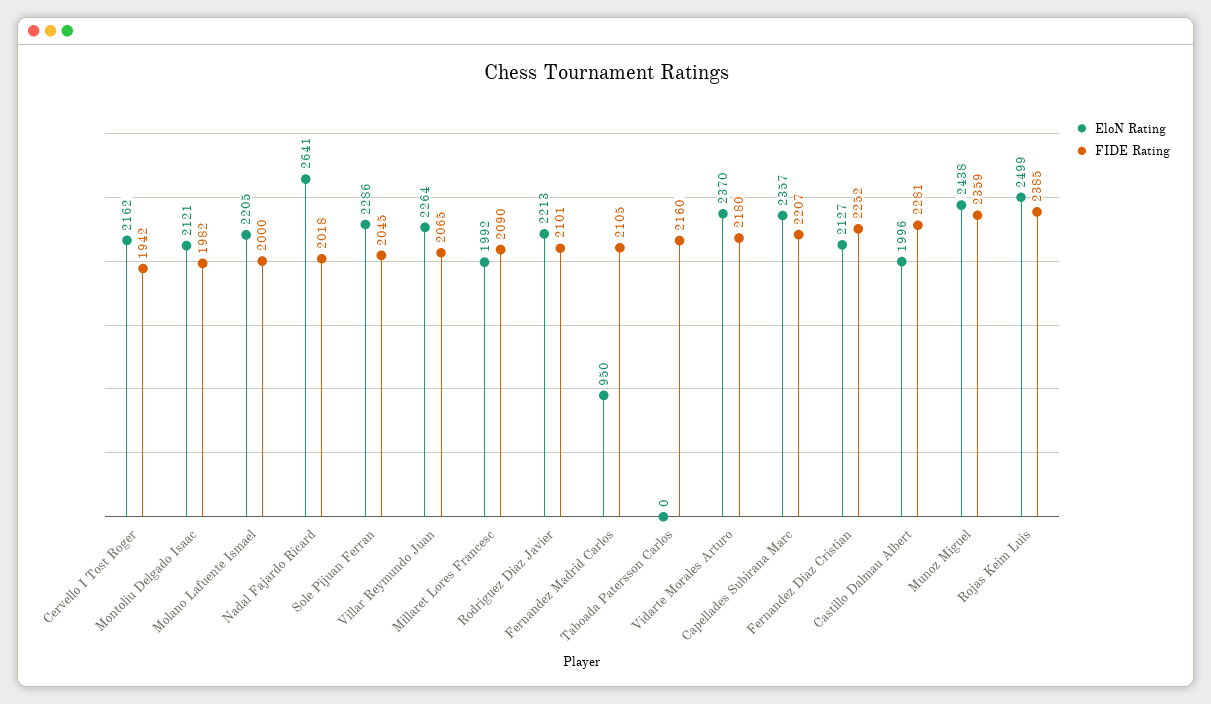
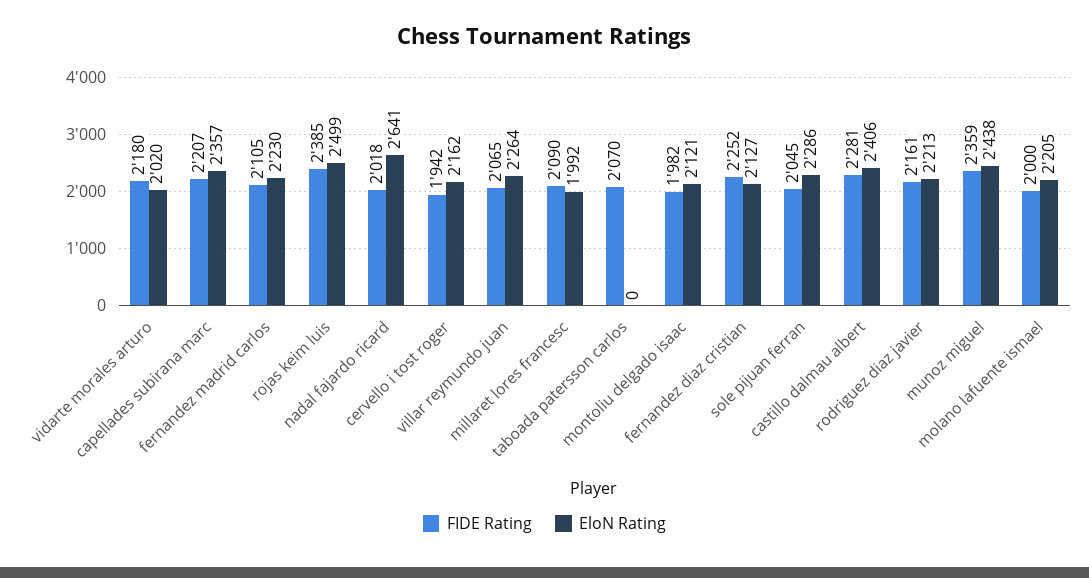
  {
    "EloN Rating": {
      "Cervello I Tost Roger": 2162,
      "Montoliu Delgado Isaac": 2121,
      "Molano Lafuente Ismael": 2205,
      "Nadal Fajardo Ricard": 2641,
      "Sole Pijuan Ferran": 2286,
      "Villar Reymundo Juan": 2264,
      "Millaret Lores Francesc": 1992,
      "Rodriguez Diaz Javier": 2213,
-     "Fernandez Madrid Carlos": 950,
+     "Fernandez Madrid Carlos": 2230,
      "Taboada Patersson Carlos": 0,
-     "Vidarte Morales Arturo": 2370,
+     "Vidarte Morales Arturo": 2020,
      "Capellades Subirana Marc": 2357,
      "Fernandez Diaz Cristian": 2127,
-     "Castillo Dalmau Albert": 1996,
+     "Castillo Dalmau Albert": 2406,
      "Munoz Miguel": 2438,
      "Rojas Keim Luis": 2499
    },
    "FIDE Rating": {
      "Cervello I Tost Roger": 1942,
      "Montoliu Delgado Isaac": 1982,
      "Molano Lafuente Ismael": 2000,
      "Nadal Fajardo Ricard": 2018,
      "Sole Pijuan Ferran": 2045,
      "Villar Reymundo Juan": 2065,
      "Millaret Lores Francesc": 2090,
-     "Rodriguez Diaz Javier": 2101,
+     "Rodriguez Diaz Javier": 2161,
      "Fernandez Madrid Carlos": 2105,
-     "Taboada Patersson Carlos": 2160,
+     "Taboada Patersson Carlos": 2070,
      "Vidarte Morales Arturo": 2180,
      "Capellades Subirana Marc": 2207,
      "Fernandez Diaz Cristian": 2252,
      "Castillo Dalmau Albert": 2281,
      "Munoz Miguel": 2359,
      "Rojas Keim Luis": 2385
    }
  }

